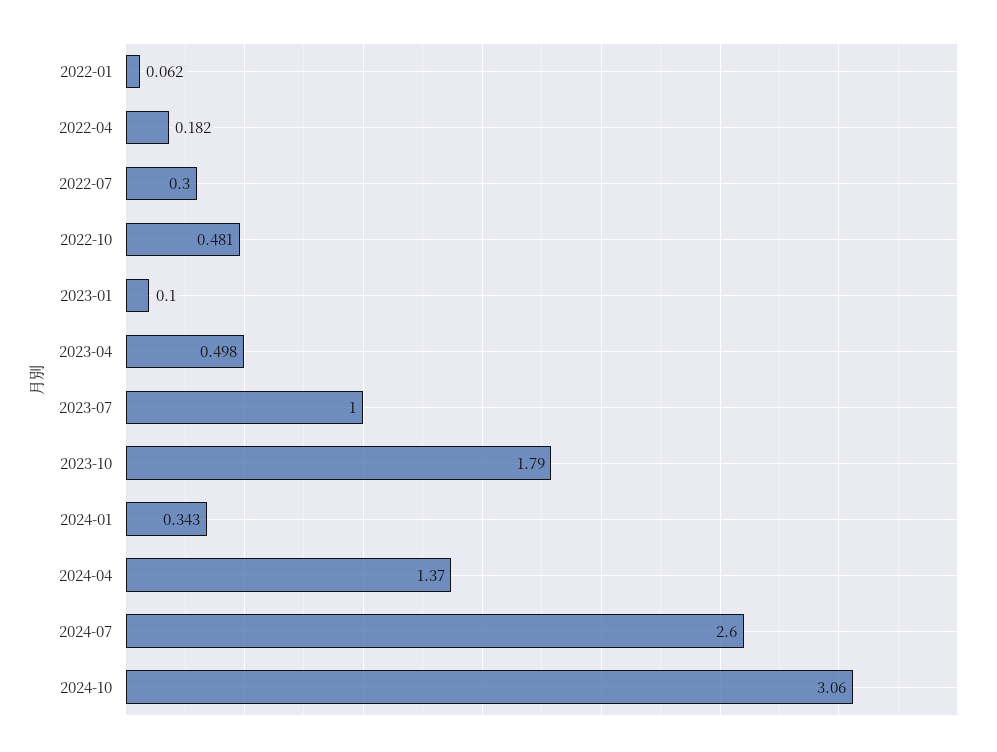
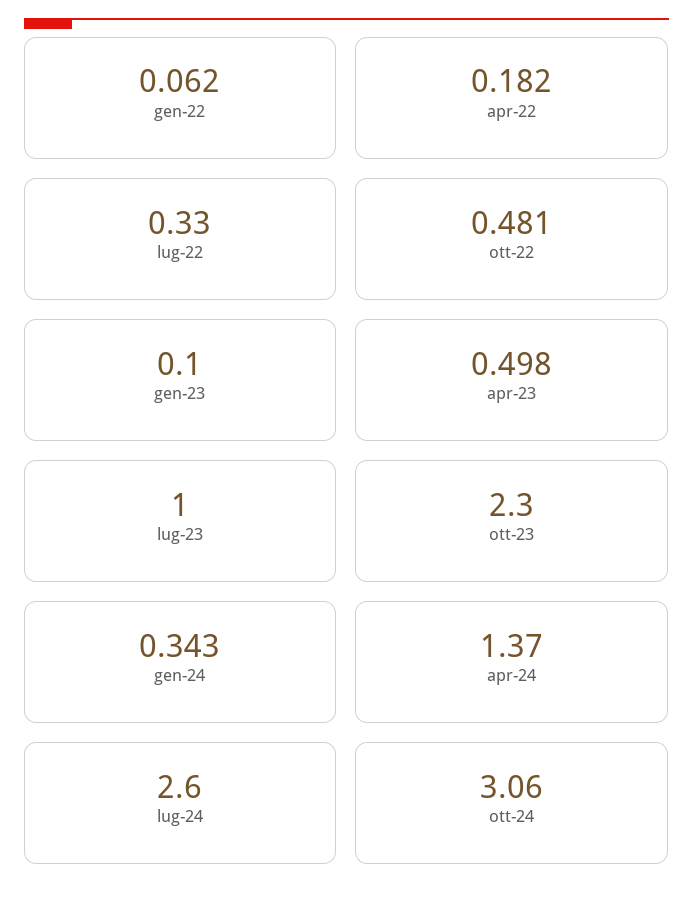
  {
    "2022-01": 0.062,
    "2022-04": 0.182,
-   "2022-07": 0.3,
+   "2022-07": 0.33,
    "2022-10": 0.481,
    "2023-01": 0.1,
    "2023-04": 0.498,
    "2023-07": 1,
-   "2023-10": 1.79,
+   "2023-10": 2.3,
    "2024-01": 0.343,
    "2024-04": 1.37,
    "2024-07": 2.6,
    "2024-10": 3.06
  }

